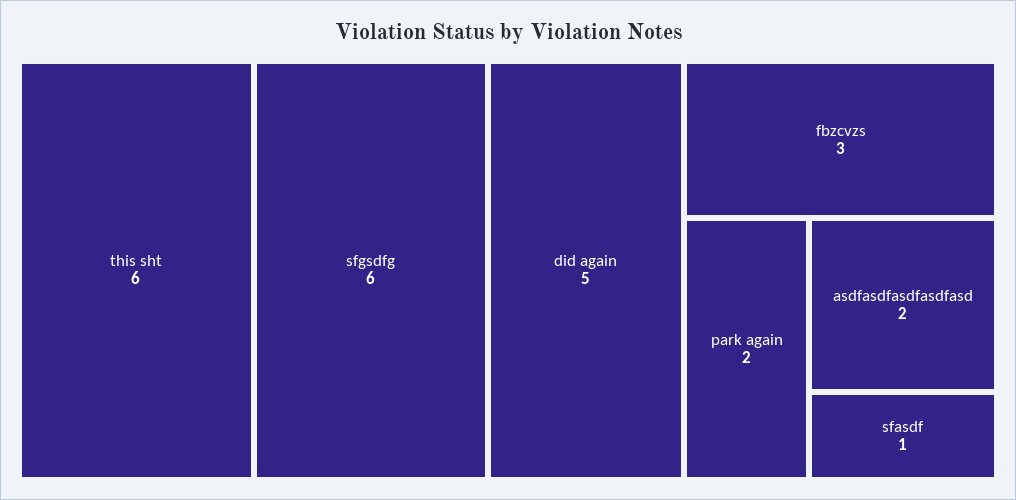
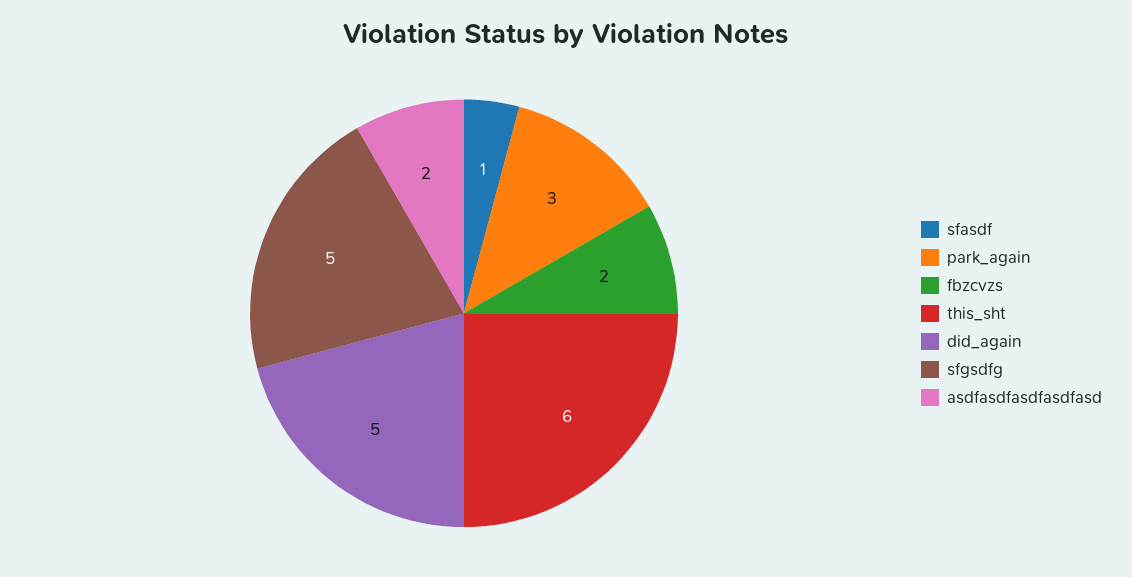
  {
    "this sht": 6,
-   "sfgsdfg": 6,
+   "sfgsdfg": 5,
    "did again": 5,
-   "fbzcvzs": 3,
+   "fbzcvzs": 2,
-   "park again": 2,
+   "park again": 3,
    "asdfasdfasdfasdfasd": 2,
    "sfasdf": 1
  }

